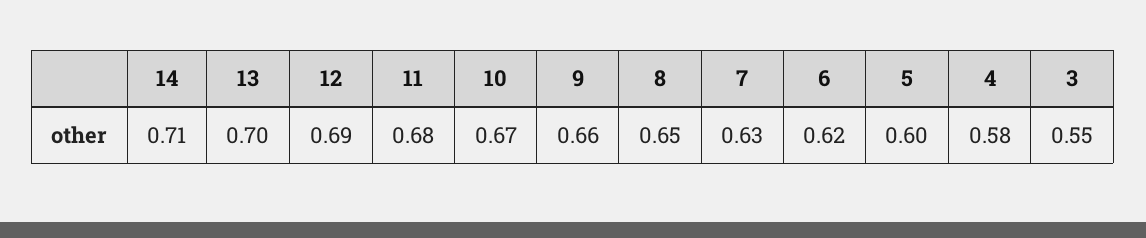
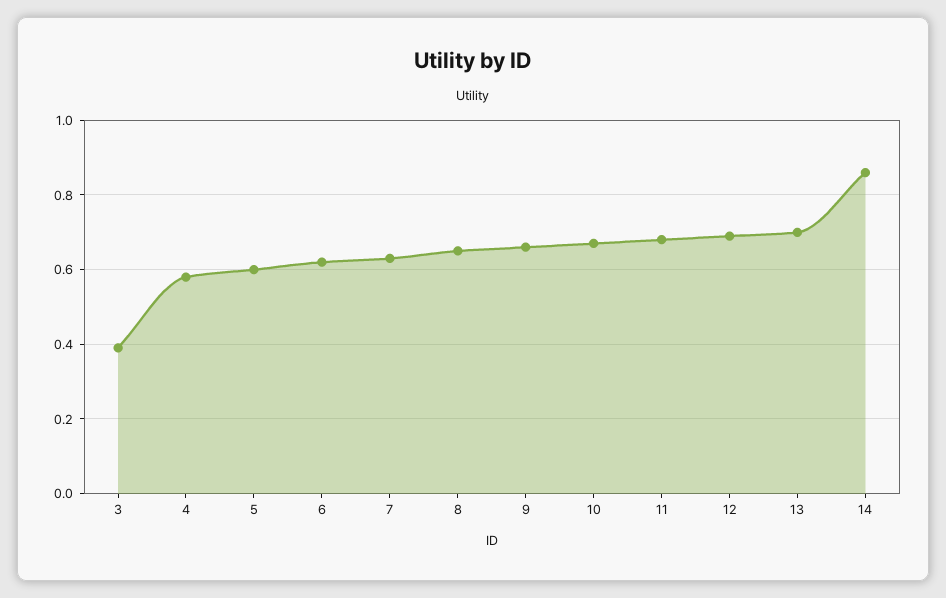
  {
-   "14": 0.71,
+   "14": 0.85,
    "13": 0.7,
    "12": 0.69,
    "11": 0.68,
    "10": 0.67,
    "9": 0.66,
    "8": 0.65,
    "7": 0.63,
    "6": 0.62,
    "5": 0.6,
    "4": 0.58,
-   "3": 0.55
+   "3": 0.4
  }

